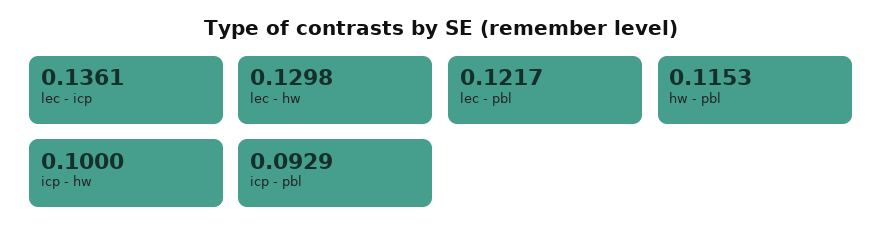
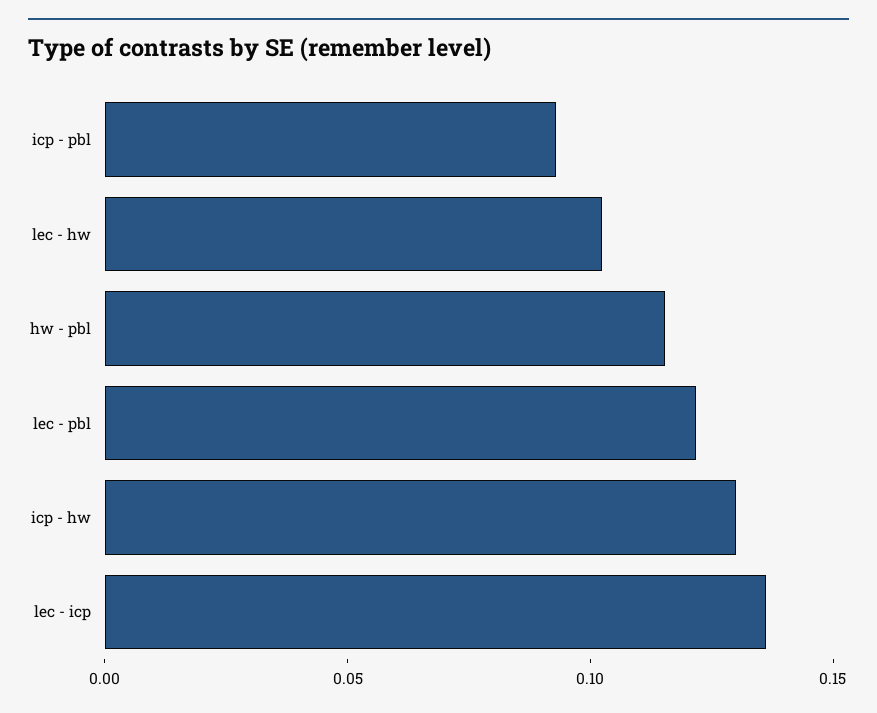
  {
    "lec - icp": 0.1361,
-   "lec - hw": 0.1298,
+   "lec - hw": 0.1,
    "lec - pbl": 0.1217,
    "hw - pbl": 0.1153,
-   "icp - hw": 0.1,
+   "icp - hw": 0.13,
    "icp - pbl": 0.0929
  }

